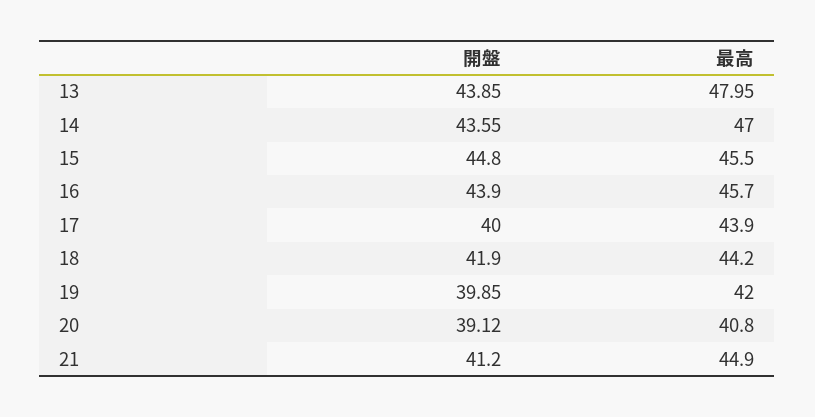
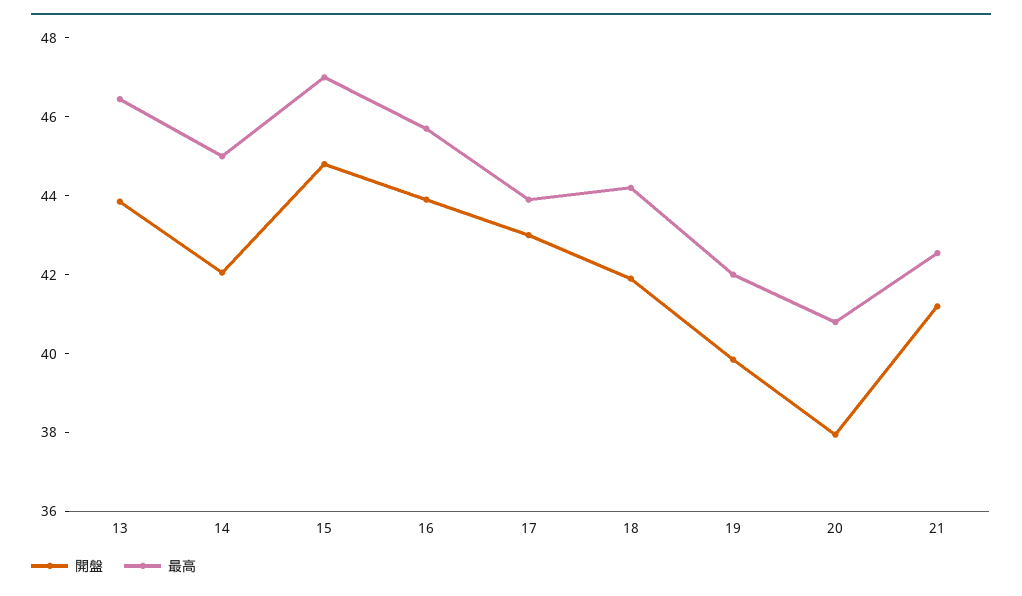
  {
    "開盤": {
      "13": 43.85,
-     "14": 43.55,
+     "14": 42,
      "15": 44.8,
      "16": 43.9,
-     "17": 40,
+     "17": 43,
      "18": 41.9,
      "19": 39.85,
-     "20": 39.12,
+     "20": 38,
      "21": 41.2
    },
    "最高": {
-     "13": 47.95,
+     "13": 46.5,
-     "14": 47,
+     "14": 45,
-     "15": 45.5,
+     "15": 47,
      "16": 45.7,
      "17": 43.9,
      "18": 44.2,
      "19": 42,
      "20": 40.8,
-     "21": 44.9
+     "21": 42.5
    }
  }

